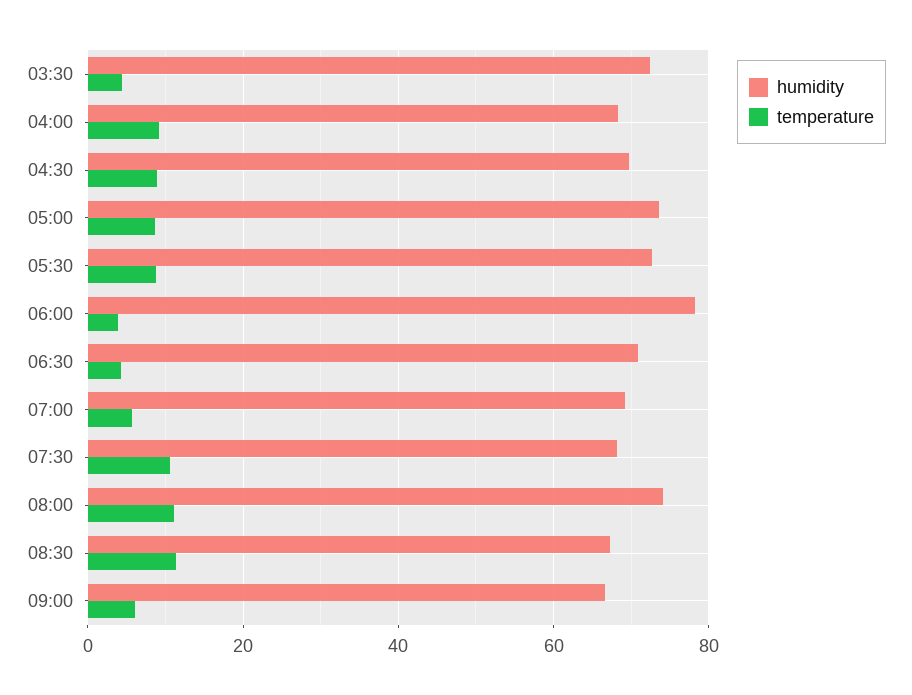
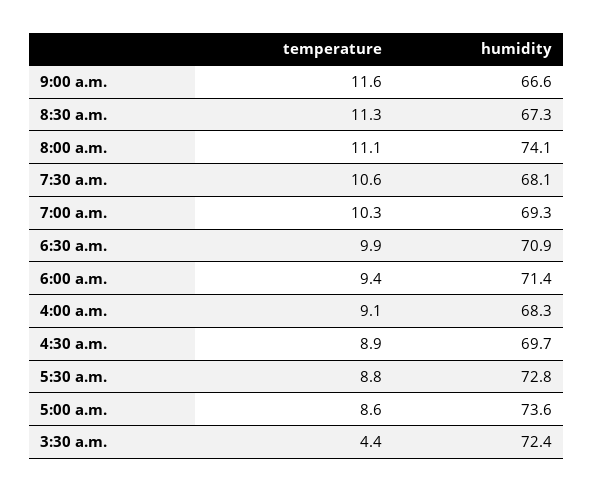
  {
    "humidity": {
      "03:30": 72.4,
      "04:00": 68.3,
      "04:30": 69.7,
      "05:00": 73.6,
      "05:30": 72.8,
-     "06:00": 78,
+     "06:00": 71.4,
      "06:30": 70.9,
      "07:00": 69.3,
      "07:30": 68.1,
      "08:00": 74.1,
      "08:30": 67.3,
      "09:00": 66.6
    },
    "temperature": {
      "03:30": 4.4,
      "04:00": 9.1,
      "04:30": 8.9,
      "05:00": 8.6,
      "05:30": 8.8,
-     "06:00": 4,
+     "06:00": 9.4,
-     "06:30": 4,
+     "06:30": 9.9,
-     "07:00": 6,
+     "07:00": 10.3,
      "07:30": 10.6,
      "08:00": 11.1,
      "08:30": 11.3,
-     "09:00": 6
+     "09:00": 11.6
    }
  }

